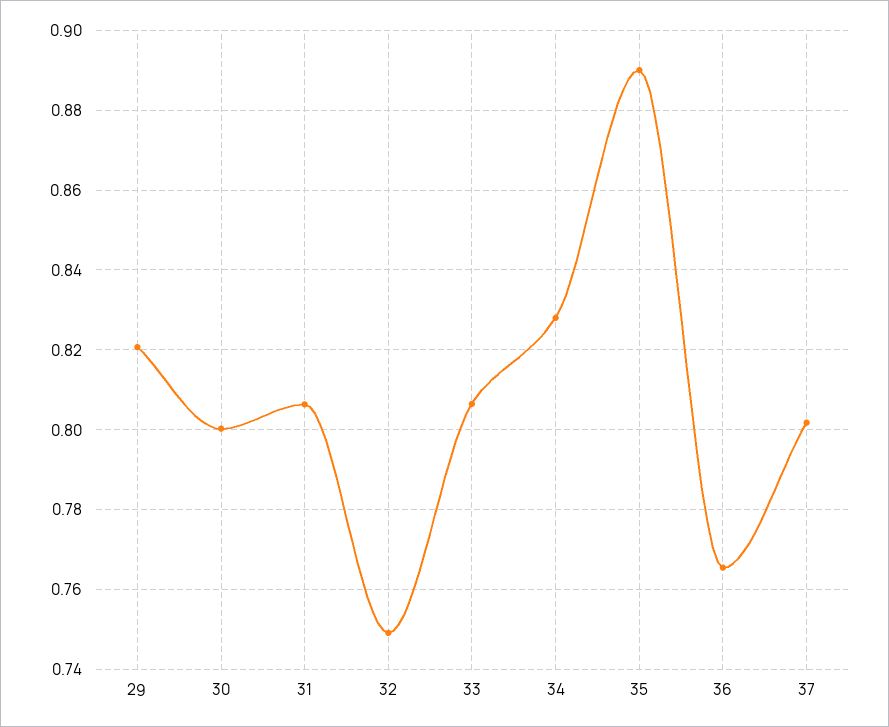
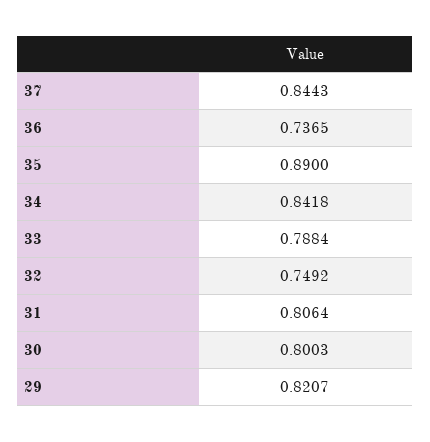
  {
    "29": 0.8207,
    "30": 0.8003,
    "31": 0.8064,
    "32": 0.7492,
-   "33": 0.806,
+   "33": 0.7884,
-   "34": 0.828,
+   "34": 0.8418,
    "35": 0.89,
-   "36": 0.766,
+   "36": 0.7365,
-   "37": 0.802
+   "37": 0.8443
  }

